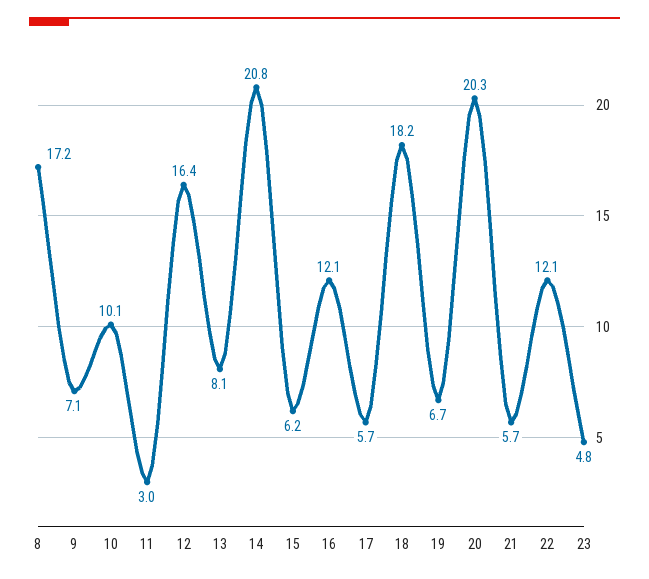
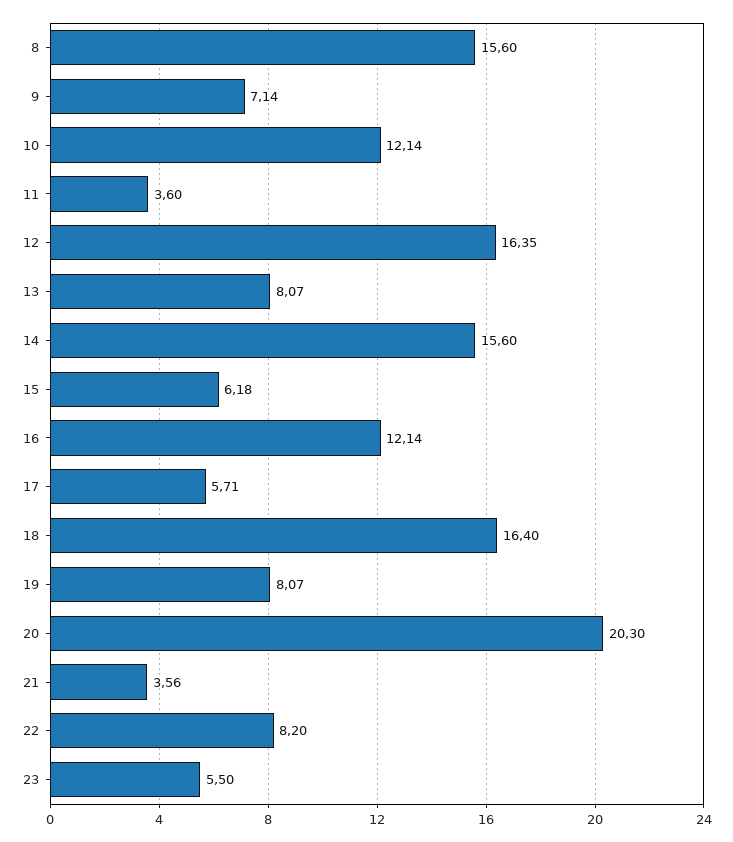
  {
-   "8": 17.2,
+   "8": 15.6,
    "9": 7.14,
-   "10": 10.1,
+   "10": 12.14,
-   "11": 3,
+   "11": 3.6,
    "12": 16.35,
    "13": 8.07,
-   "14": 20.8,
+   "14": 15.6,
    "15": 6.18,
    "16": 12.14,
    "17": 5.71,
-   "18": 18.2,
+   "18": 16.4,
-   "19": 6.7,
+   "19": 8.07,
    "20": 20.3,
-   "21": 5.7,
+   "21": 3.56,
-   "22": 12.1,
+   "22": 8.2,
-   "23": 4.8
+   "23": 5.5
  }

